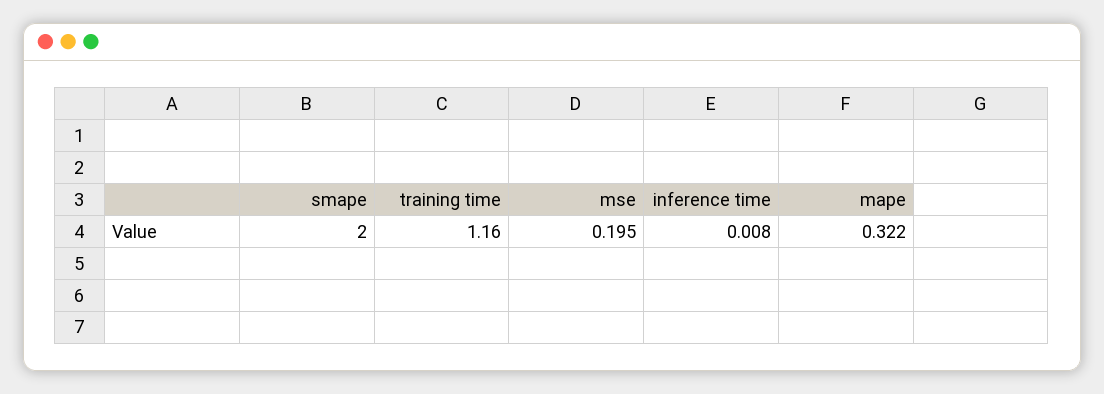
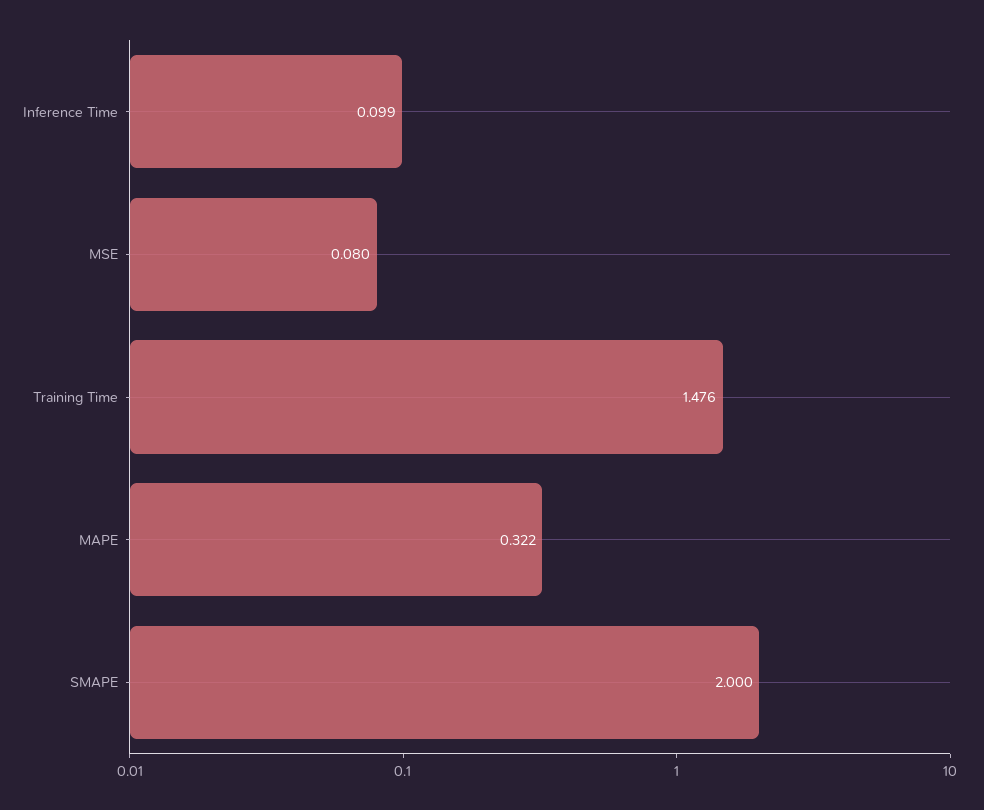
  {
    "smape": 2,
-   "training time": 1.16,
+   "training time": 1.476,
-   "mse": 0.195,
+   "mse": 0.08,
-   "inference time": 0.008,
+   "inference time": 0.099,
    "mape": 0.322
  }

